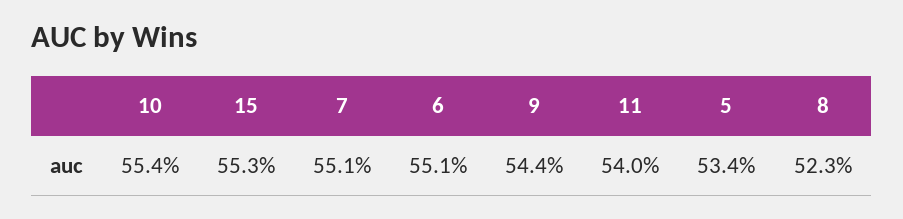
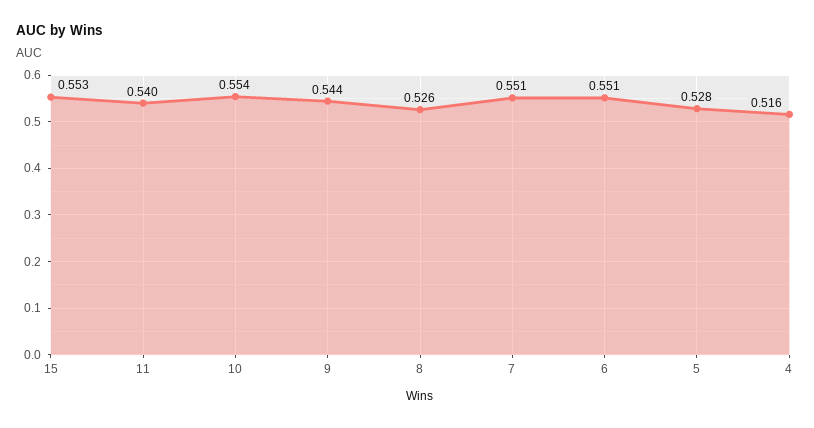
  {
    "10": 0.554,
    "15": 0.553,
    "7": 0.551,
    "6": 0.551,
    "9": 0.544,
    "11": 0.54,
-   "5": 0.534,
+   "5": 0.528,
-   "8": 0.523
+   "8": 0.526,
+   "4": 0.516
  }

